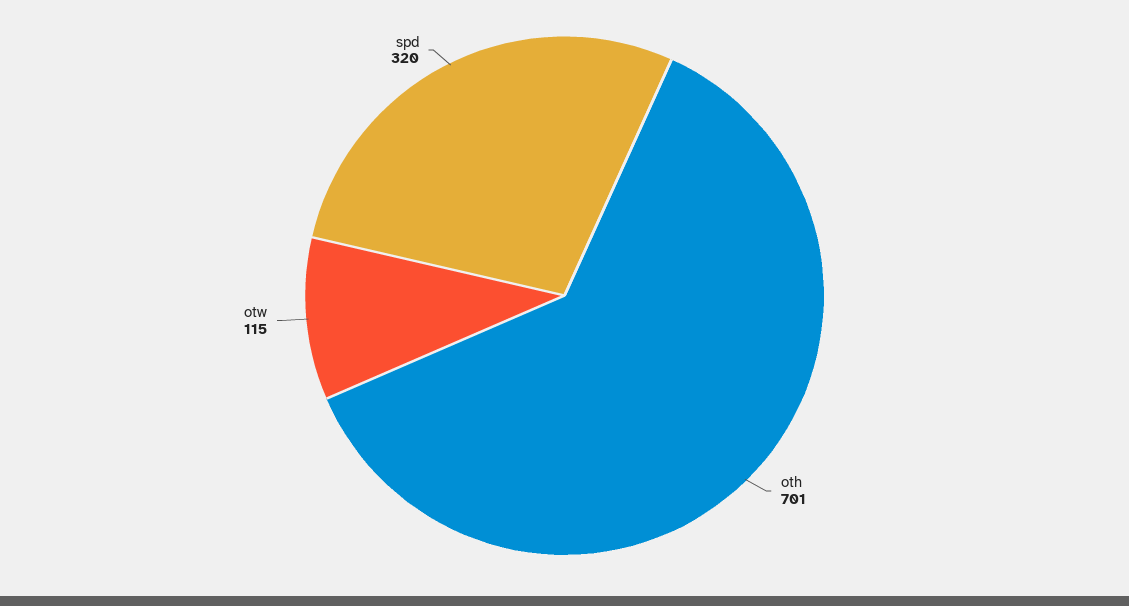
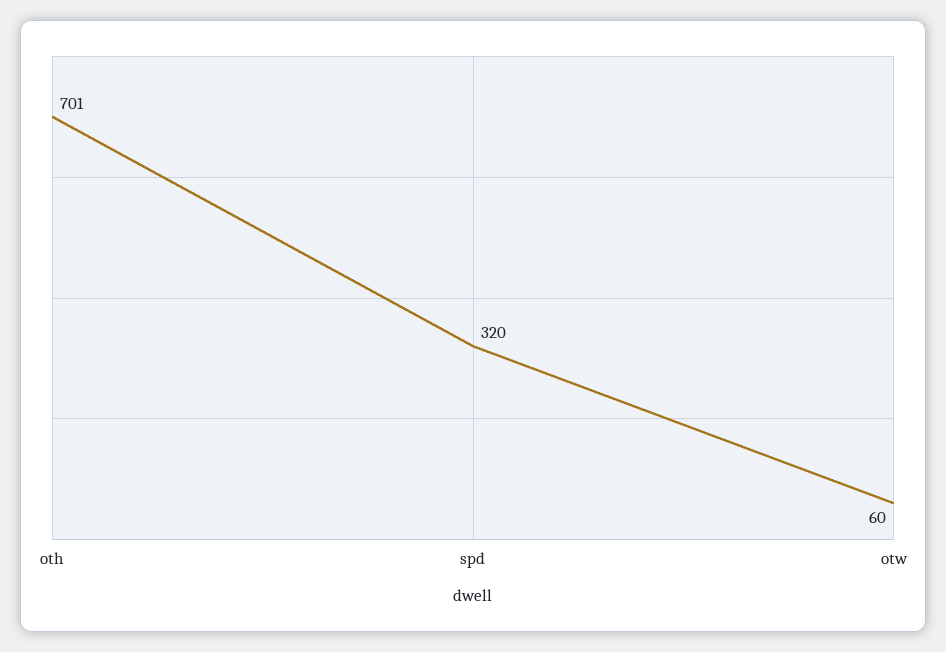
  {
    "oth": 701,
-   "otw": 115,
+   "otw": 60,
    "spd": 320
  }

